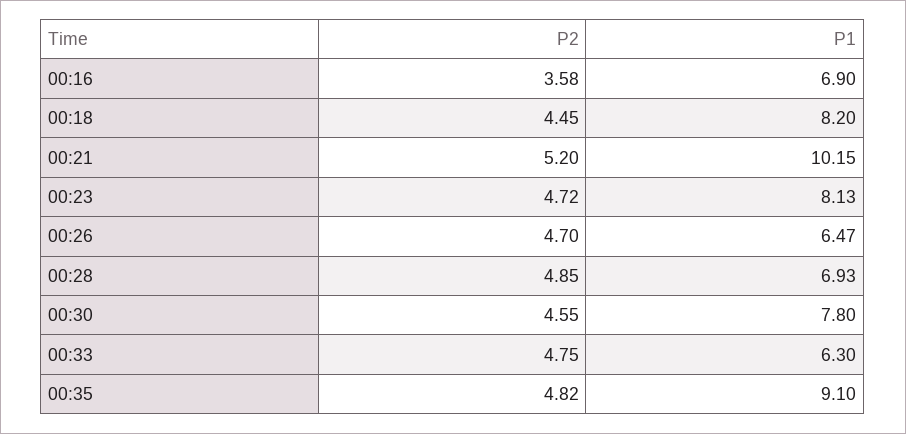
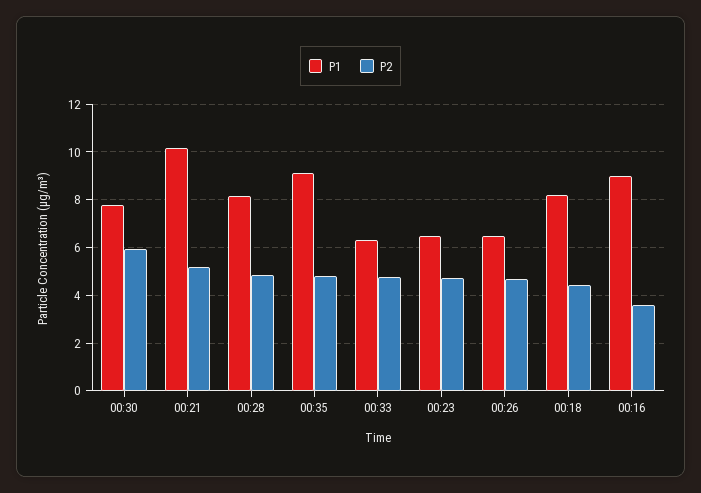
  {
    "P2": {
      "00:16": 3.58,
      "00:18": 4.45,
      "00:21": 5.2,
      "00:23": 4.72,
      "00:26": 4.7,
      "00:28": 4.85,
-     "00:30": 4.55,
+     "00:30": 6,
      "00:33": 4.75,
      "00:35": 4.82
    },
    "P1": {
-     "00:16": 6.9,
+     "00:16": 9,
      "00:18": 8.2,
      "00:21": 10.15,
-     "00:23": 8.13,
+     "00:23": 6.5,
      "00:26": 6.47,
-     "00:28": 6.93,
+     "00:28": 8,
      "00:30": 7.8,
      "00:33": 6.3,
      "00:35": 9.1
    }
  }

